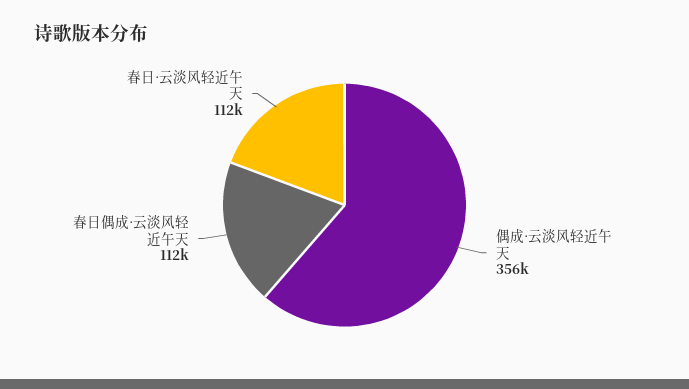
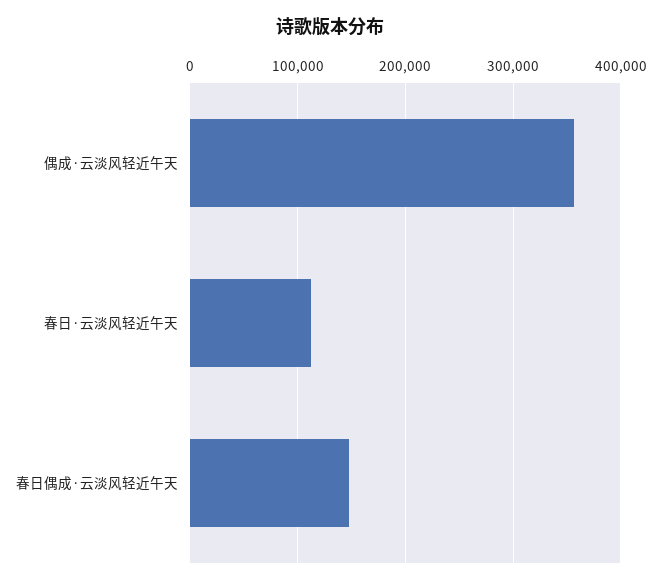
  {
    "偶成·云淡风轻近午天": 356000,
-   "春日偶成·云淡风轻近午天": 112000,
+   "春日偶成·云淡风轻近午天": 150000,
    "春日·云淡风轻近午天": 112000
  }

